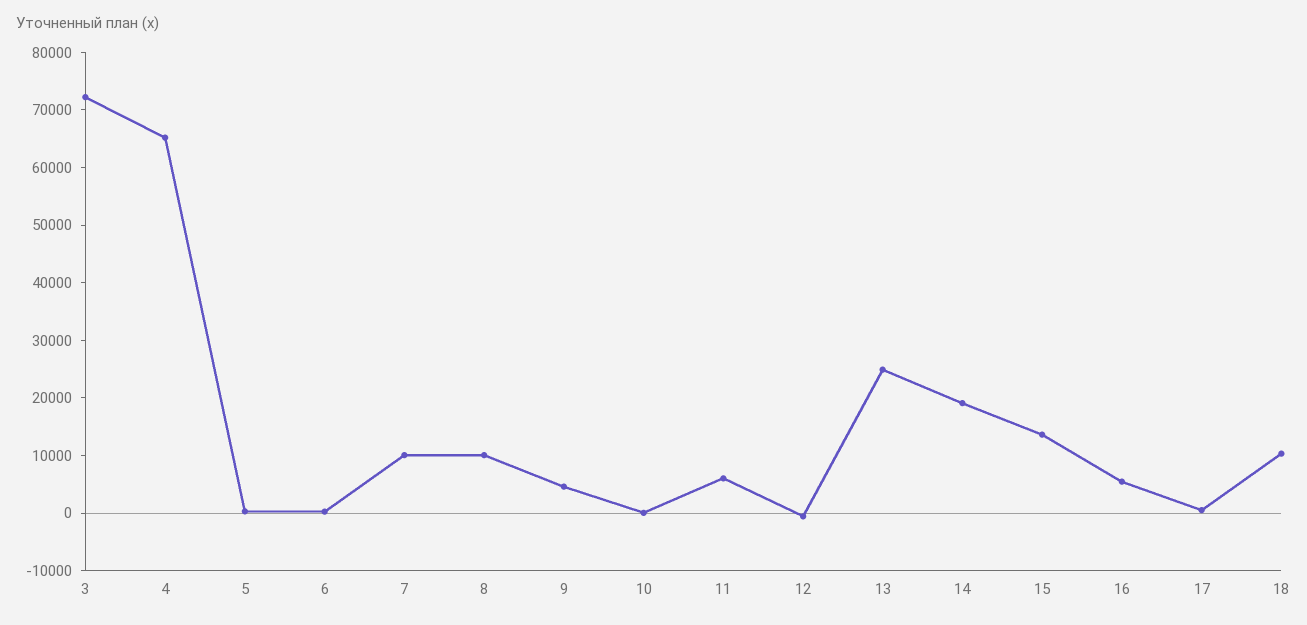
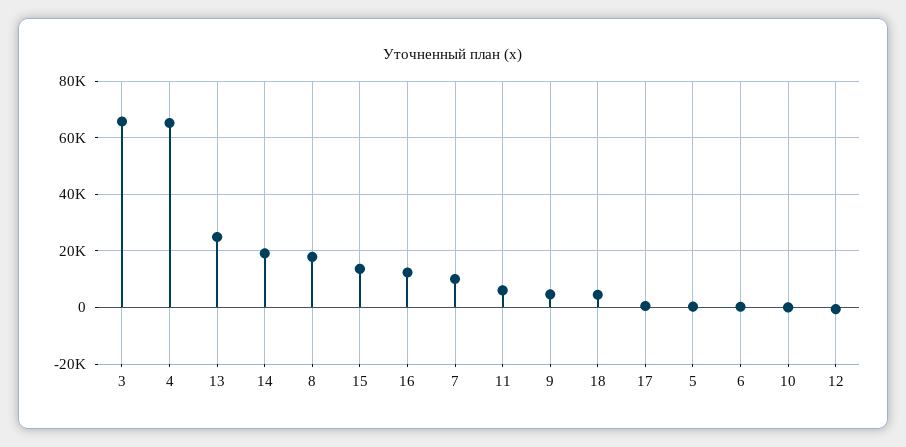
  {
-   "3": 72000,
+   "3": 65000,
    "4": 66000,
    "5": 0,
    "6": 0,
    "7": 10000,
-   "8": 10000,
+   "8": 17500,
    "9": 4000,
    "10": 0,
    "11": 6000,
    "12": 0,
    "13": 24000,
    "14": 20000,
    "15": 14000,
-   "16": 6000,
+   "16": 12500,
    "17": 0,
-   "18": 10000
+   "18": 5000
  }

